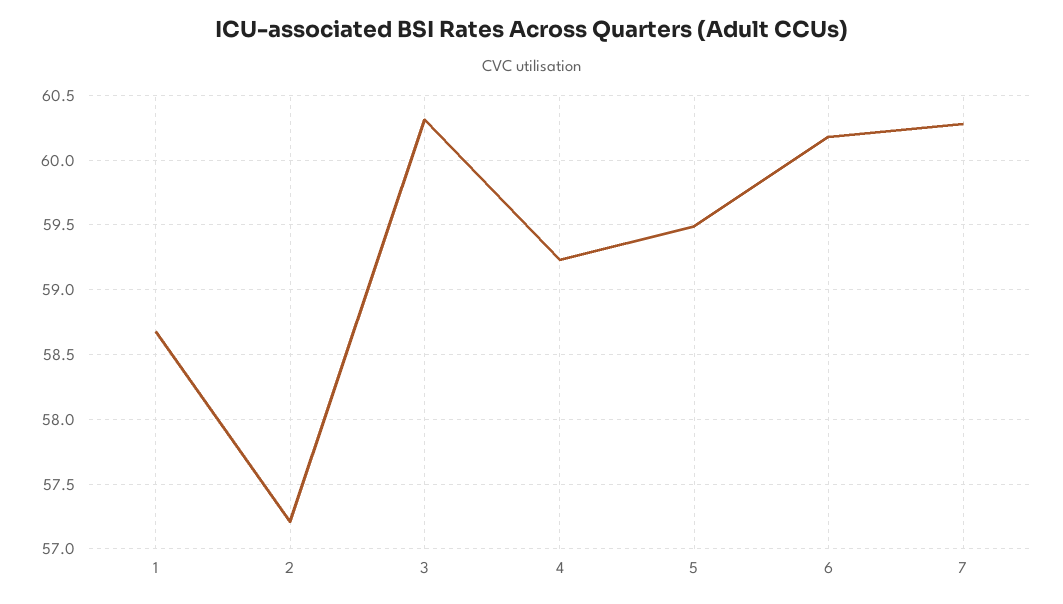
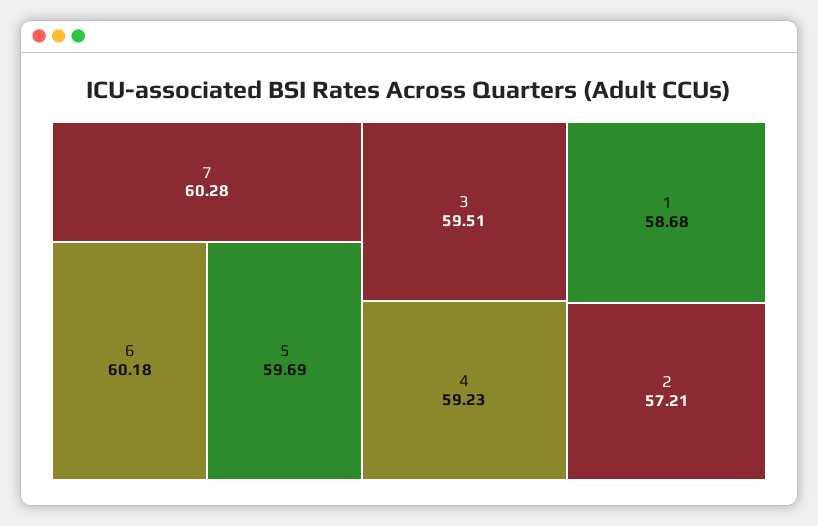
  {
    "1": 58.68,
    "2": 57.21,
-   "3": 60.3,
+   "3": 59.51,
    "4": 59.23,
-   "5": 59.5,
+   "5": 59.69,
    "6": 60.18,
    "7": 60.28
  }

